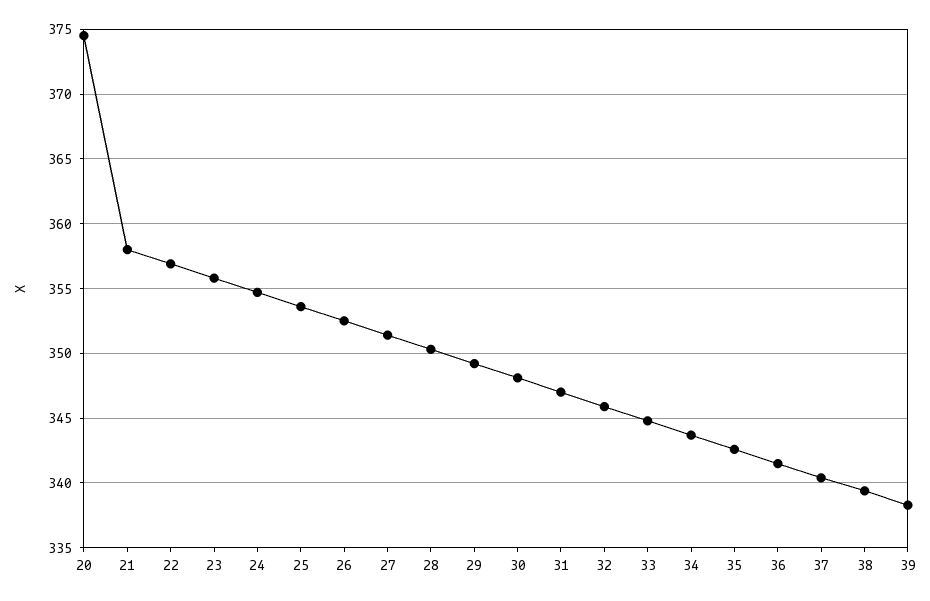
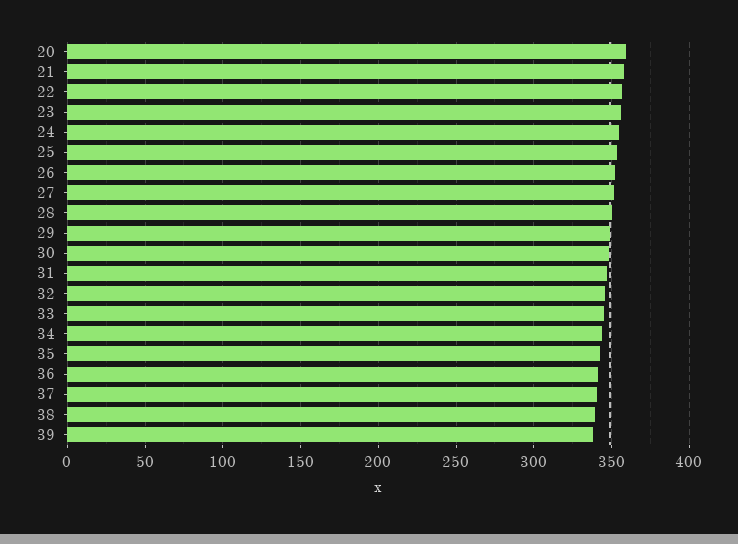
  {
-   "20": 374.5,
+   "20": 360,
    "21": 358,
    "22": 357,
    "23": 356,
    "24": 354.5,
    "25": 353.5,
    "26": 352.5,
    "27": 351.5,
    "28": 350.5,
    "29": 349,
    "30": 348,
    "31": 347,
    "32": 346,
    "33": 345,
    "34": 343.5,
    "35": 342.5,
    "36": 341.5,
    "37": 340.5,
    "38": 339.5,
    "39": 338.5
  }

